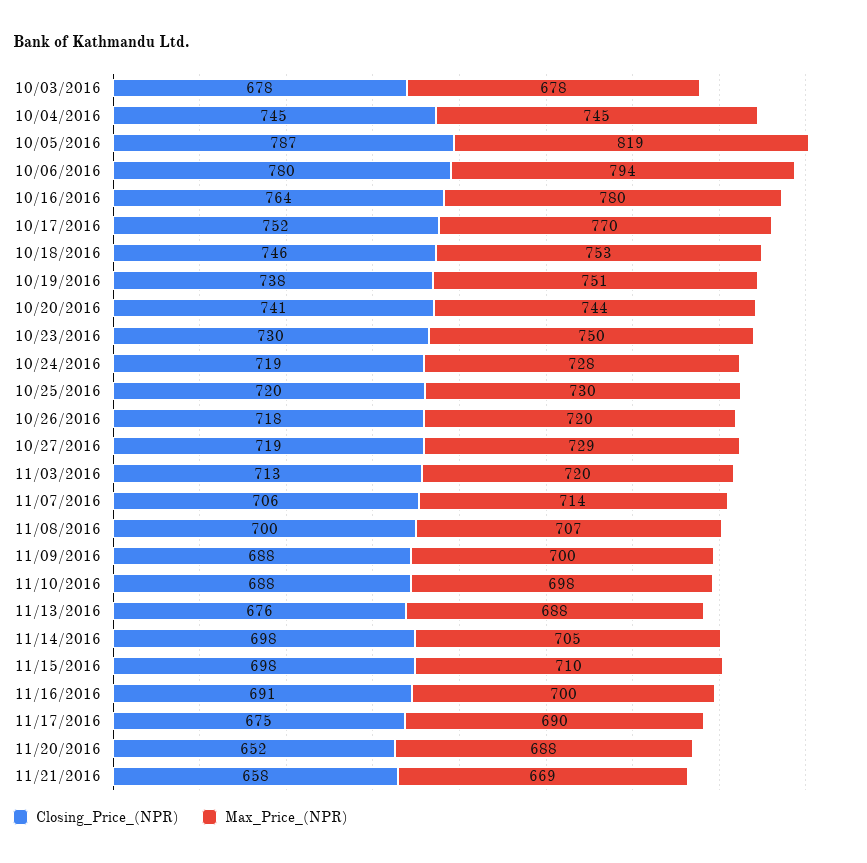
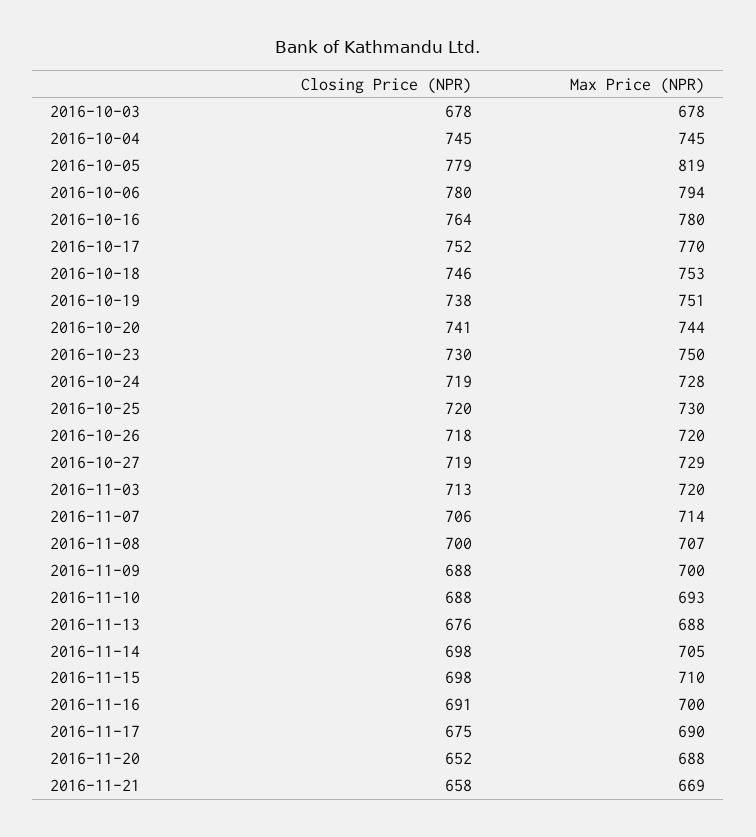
  {
    "Closing_Price_(NPR)": {
      "10/03/2016": 678,
      "10/04/2016": 745,
-     "10/05/2016": 787,
+     "10/05/2016": 779,
      "10/06/2016": 780,
      "10/16/2016": 764,
      "10/17/2016": 752,
      "10/18/2016": 746,
      "10/19/2016": 738,
      "10/20/2016": 741,
      "10/23/2016": 730,
      "10/24/2016": 719,
      "10/25/2016": 720,
      "10/26/2016": 718,
      "10/27/2016": 719,
      "11/03/2016": 713,
      "11/07/2016": 706,
      "11/08/2016": 700,
      "11/09/2016": 688,
      "11/10/2016": 688,
      "11/13/2016": 676,
      "11/14/2016": 698,
      "11/15/2016": 698,
      "11/16/2016": 691,
      "11/17/2016": 675,
      "11/20/2016": 652,
      "11/21/2016": 658
    },
    "Max_Price_(NPR)": {
      "10/03/2016": 678,
      "10/04/2016": 745,
      "10/05/2016": 819,
      "10/06/2016": 794,
      "10/16/2016": 780,
      "10/17/2016": 770,
      "10/18/2016": 753,
      "10/19/2016": 751,
      "10/20/2016": 744,
      "10/23/2016": 750,
      "10/24/2016": 728,
      "10/25/2016": 730,
      "10/26/2016": 720,
      "10/27/2016": 729,
      "11/03/2016": 720,
      "11/07/2016": 714,
      "11/08/2016": 707,
      "11/09/2016": 700,
-     "11/10/2016": 698,
+     "11/10/2016": 693,
      "11/13/2016": 688,
      "11/14/2016": 705,
      "11/15/2016": 710,
      "11/16/2016": 700,
      "11/17/2016": 690,
      "11/20/2016": 688,
      "11/21/2016": 669
    }
  }

